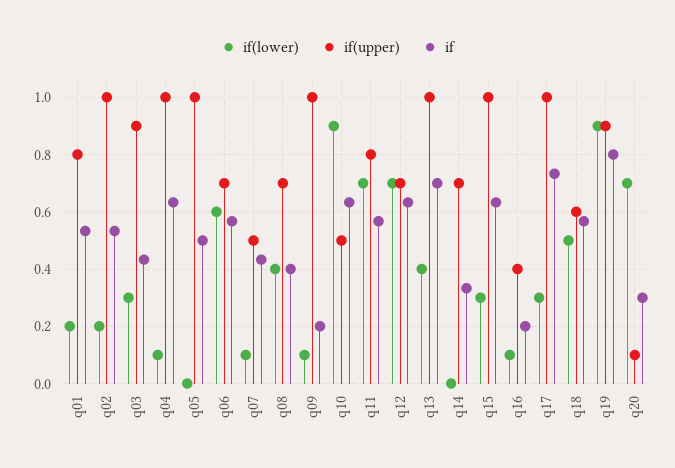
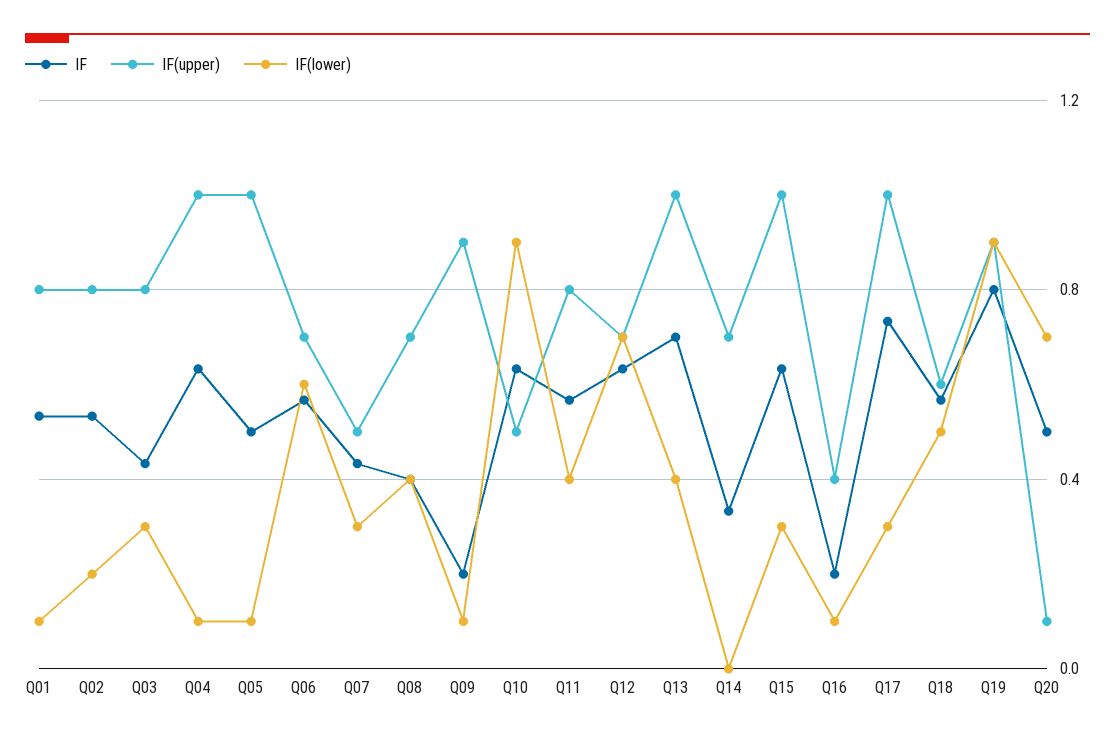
  {
    "if(lower)": {
-     "q01": 0.2,
+     "q01": 0.1,
      "q02": 0.2,
      "q03": 0.3,
      "q04": 0.1,
-     "q05": 0,
+     "q05": 0.1,
      "q06": 0.6,
-     "q07": 0.1,
+     "q07": 0.3,
      "q08": 0.4,
      "q09": 0.1,
      "q10": 0.9,
-     "q11": 0.7,
+     "q11": 0.4,
      "q12": 0.7,
      "q13": 0.4,
      "q14": 0,
      "q15": 0.3,
      "q16": 0.1,
      "q17": 0.3,
      "q18": 0.5,
      "q19": 0.9,
      "q20": 0.7
    },
    "if(upper)": {
      "q01": 0.8,
-     "q02": 1,
+     "q02": 0.8,
-     "q03": 0.9,
+     "q03": 0.8,
      "q04": 1,
      "q05": 1,
      "q06": 0.7,
      "q07": 0.5,
      "q08": 0.7,
-     "q09": 1,
+     "q09": 0.9,
      "q10": 0.5,
      "q11": 0.8,
      "q12": 0.7,
      "q13": 1,
      "q14": 0.7,
      "q15": 1,
      "q16": 0.4,
      "q17": 1,
      "q18": 0.6,
      "q19": 0.9,
      "q20": 0.1
    },
    "if": {
      "q01": 0.525,
      "q02": 0.525,
      "q03": 0.425,
      "q04": 0.625,
      "q05": 0.5,
      "q06": 0.575,
      "q07": 0.425,
      "q08": 0.4,
      "q09": 0.2,
      "q10": 0.625,
      "q11": 0.575,
      "q12": 0.625,
      "q13": 0.7,
      "q14": 0.325,
      "q15": 0.625,
      "q16": 0.2,
      "q17": 0.725,
      "q18": 0.575,
      "q19": 0.8,
-     "q20": 0.3
+     "q20": 0.5
    }
  }

